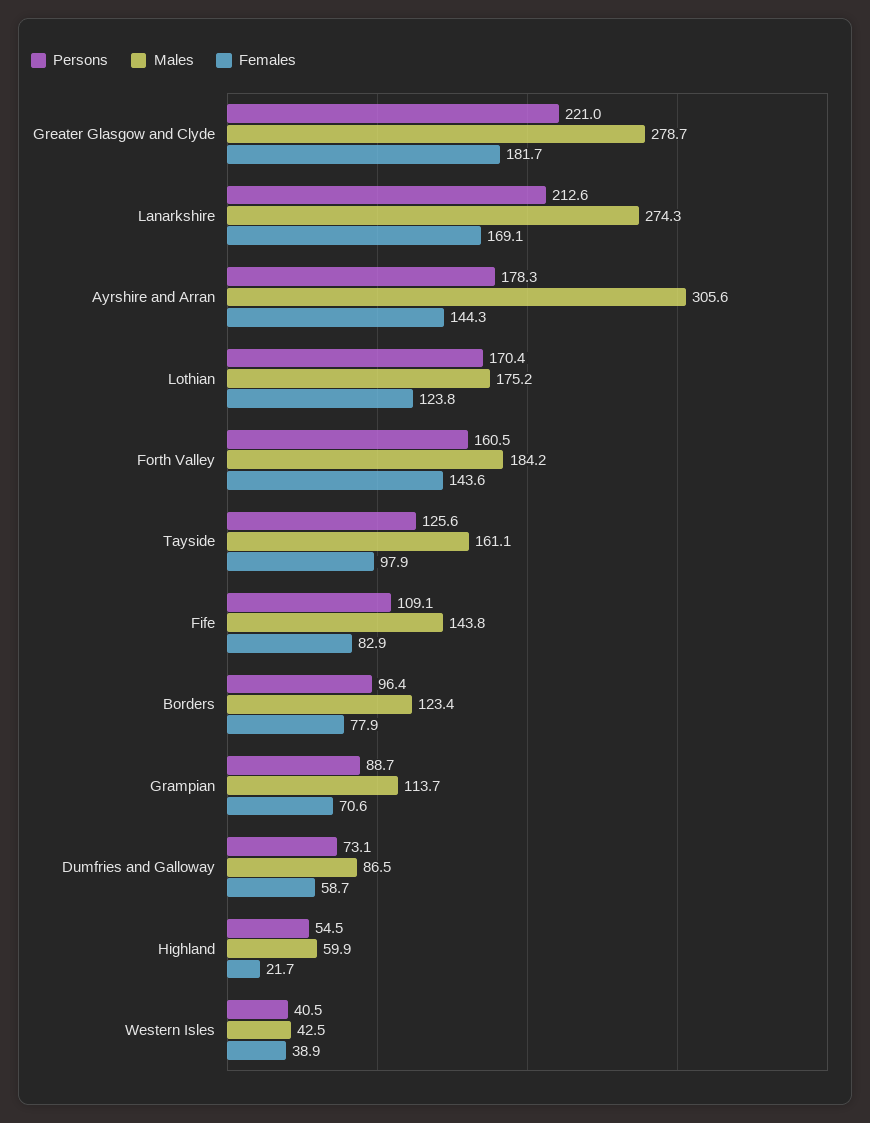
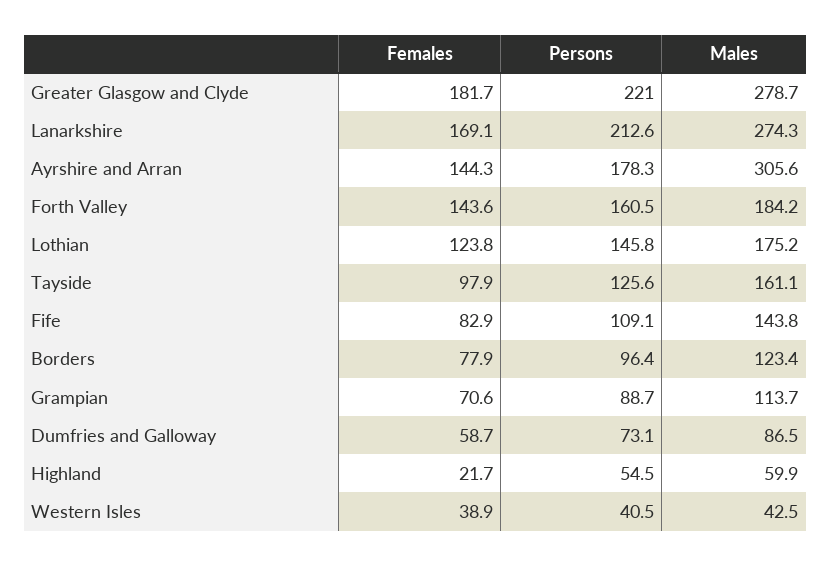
  {
    "Persons": {
      "Greater Glasgow and Clyde": 221,
      "Lanarkshire": 212.6,
      "Ayrshire and Arran": 178.3,
-     "Lothian": 170.4,
+     "Lothian": 145.8,
      "Forth Valley": 160.5,
      "Tayside": 125.6,
      "Fife": 109.1,
      "Borders": 96.4,
      "Grampian": 88.7,
      "Dumfries and Galloway": 73.1,
      "Highland": 54.5,
      "Western Isles": 40.5
    },
    "Males": {
      "Greater Glasgow and Clyde": 278.7,
      "Lanarkshire": 274.3,
      "Ayrshire and Arran": 305.6,
      "Lothian": 175.2,
      "Forth Valley": 184.2,
      "Tayside": 161.1,
      "Fife": 143.8,
      "Borders": 123.4,
      "Grampian": 113.7,
      "Dumfries and Galloway": 86.5,
      "Highland": 59.9,
      "Western Isles": 42.5
    },
    "Females": {
      "Greater Glasgow and Clyde": 181.7,
      "Lanarkshire": 169.1,
      "Ayrshire and Arran": 144.3,
      "Lothian": 123.8,
      "Forth Valley": 143.6,
      "Tayside": 97.9,
      "Fife": 82.9,
      "Borders": 77.9,
      "Grampian": 70.6,
      "Dumfries and Galloway": 58.7,
      "Highland": 21.7,
      "Western Isles": 38.9
    }
  }

